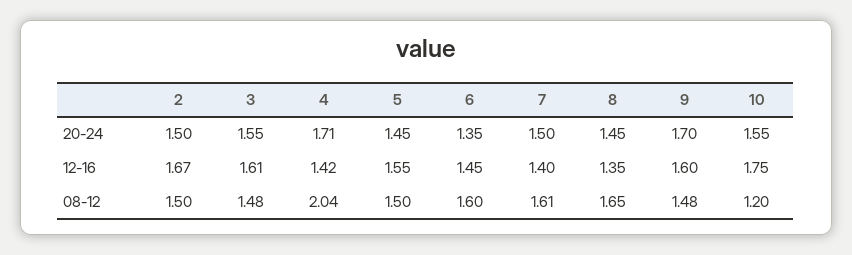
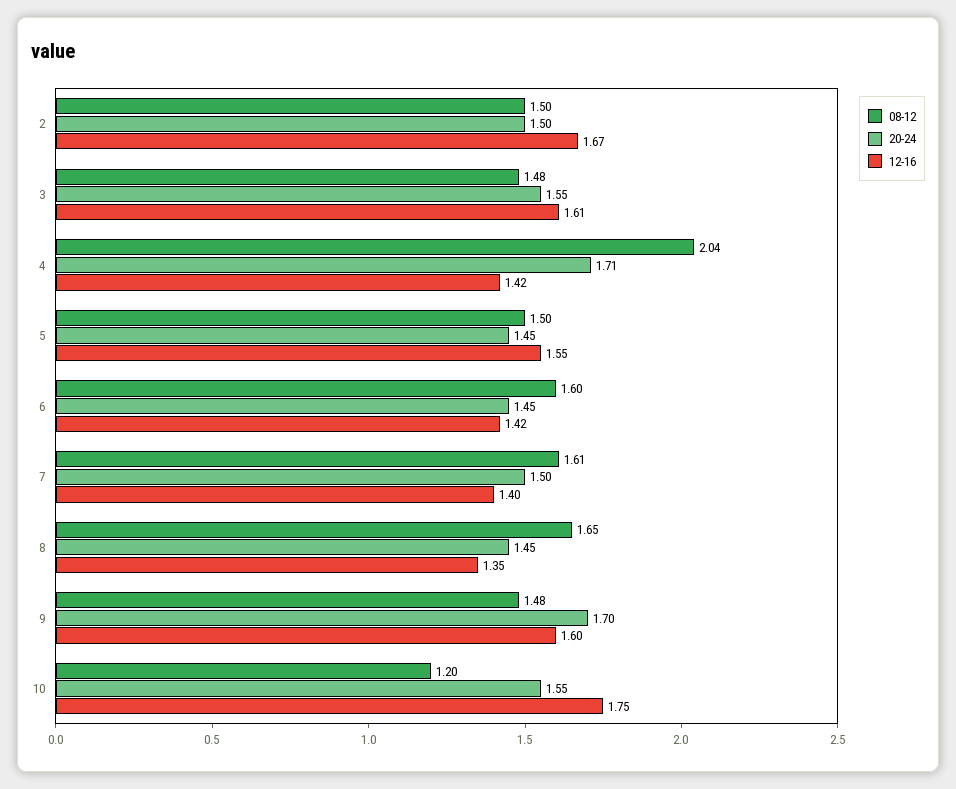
  {
    "20-24": {
      "2": 1.5,
      "3": 1.55,
      "4": 1.71,
      "5": 1.45,
-     "6": 1.35,
+     "6": 1.45,
      "7": 1.5,
      "8": 1.45,
      "9": 1.7,
      "10": 1.55
    },
    "12-16": {
      "2": 1.67,
      "3": 1.61,
      "4": 1.42,
      "5": 1.55,
-     "6": 1.45,
+     "6": 1.42,
      "7": 1.4,
      "8": 1.35,
      "9": 1.6,
      "10": 1.75
    },
    "08-12": {
      "2": 1.5,
      "3": 1.48,
      "4": 2.04,
      "5": 1.5,
      "6": 1.6,
      "7": 1.61,
      "8": 1.65,
      "9": 1.48,
      "10": 1.2
    }
  }

